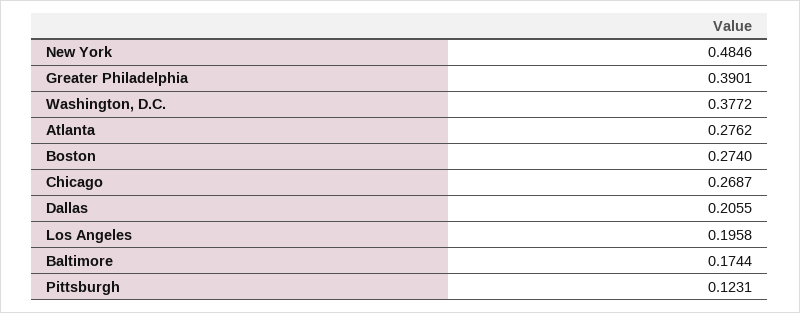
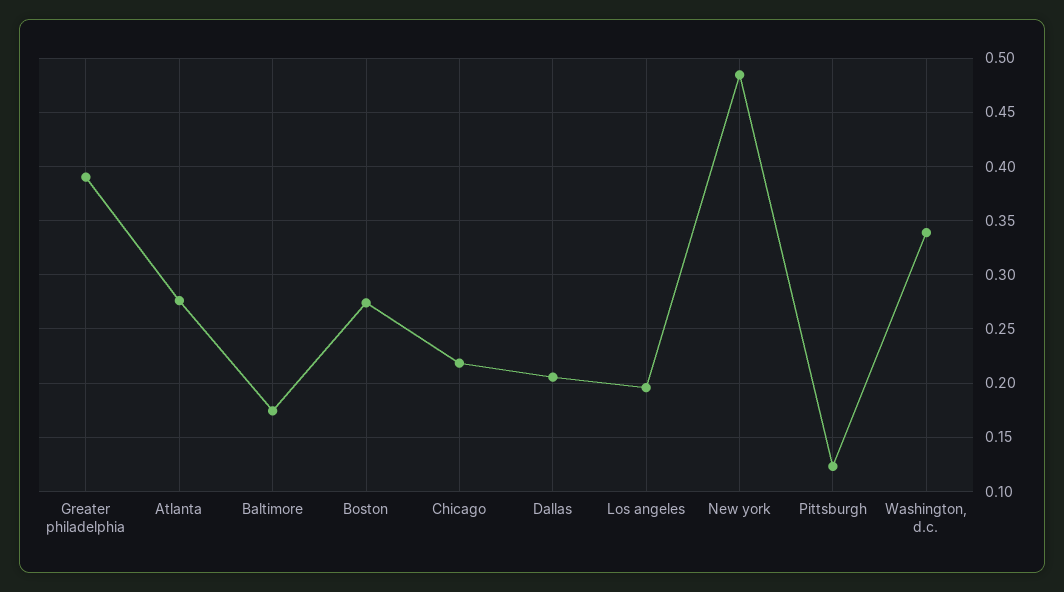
  {
    "New York": 0.4846,
    "Greater Philadelphia": 0.3901,
-   "Washington, D.C.": 0.3772,
+   "Washington, D.C.": 0.34,
    "Atlanta": 0.2762,
    "Boston": 0.274,
-   "Chicago": 0.2687,
+   "Chicago": 0.22,
    "Dallas": 0.2055,
    "Los Angeles": 0.1958,
    "Baltimore": 0.1744,
    "Pittsburgh": 0.1231
  }

